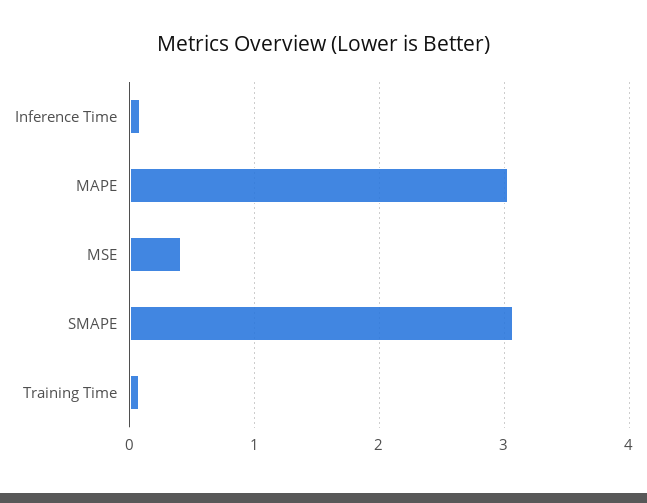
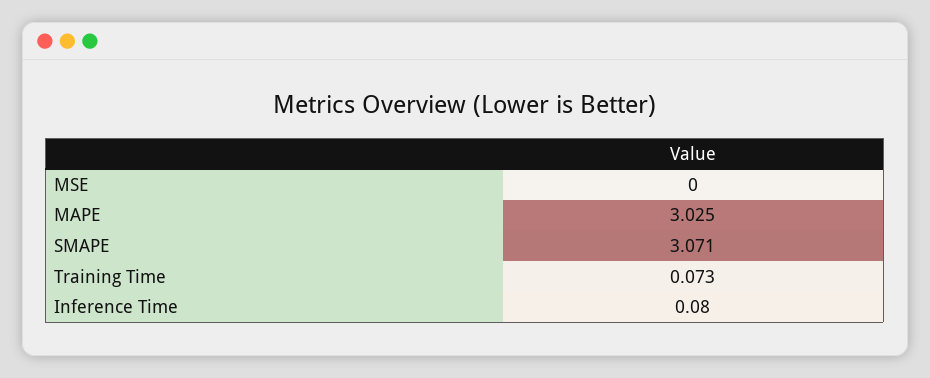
  {
    "Inference Time": 0.08,
    "MAPE": 3.025,
-   "MSE": 0.4,
+   "MSE": 0,
    "SMAPE": 3.071,
    "Training Time": 0.073
  }

